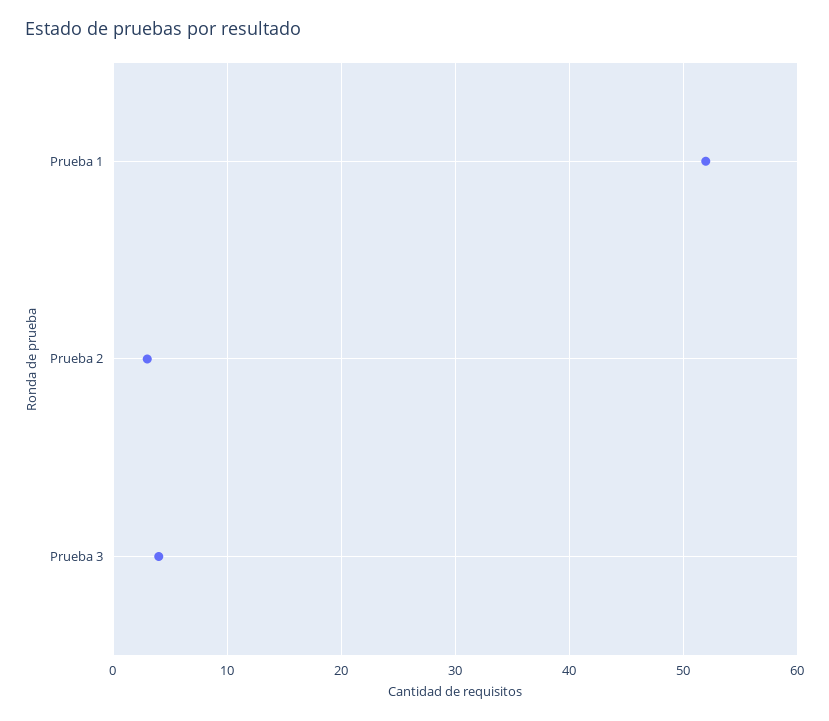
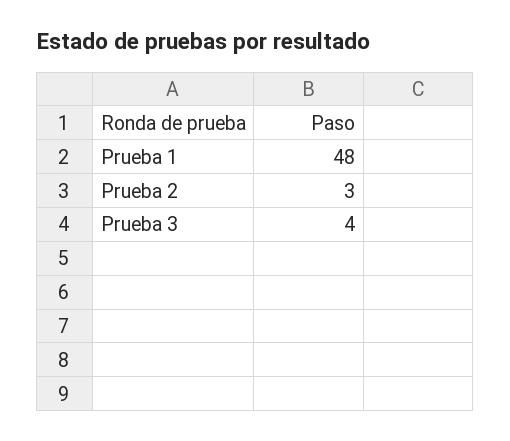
  {
-   "Prueba 1": 52,
+   "Prueba 1": 48,
    "Prueba 2": 3,
    "Prueba 3": 4
  }

